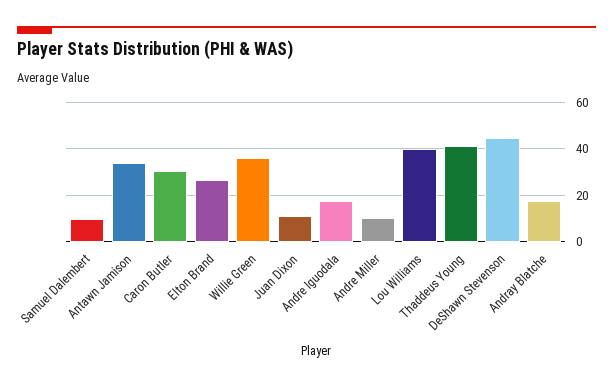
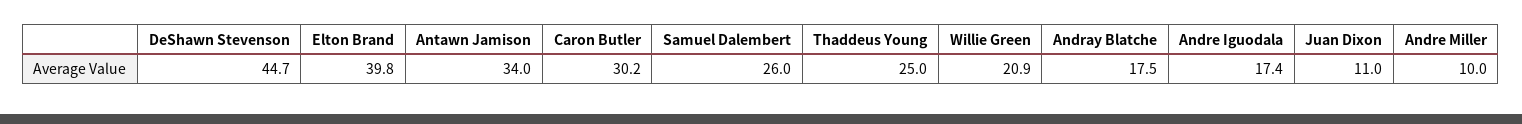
  {
-   "Samuel Dalembert": 10,
+   "Samuel Dalembert": 26,
    "Antawn Jamison": 34,
    "Caron Butler": 30.2,
-   "Elton Brand": 25,
+   "Elton Brand": 39.8,
-   "Willie Green": 35,
+   "Willie Green": 20.9,
    "Juan Dixon": 11,
    "Andre Iguodala": 17.4,
    "Andre Miller": 10,
-   "Lou Williams": 40,
-   "Thaddeus Young": 40,
+   "Thaddeus Young": 25,
    "DeShawn Stevenson": 44.7,
    "Andray Blatche": 17.5
  }

